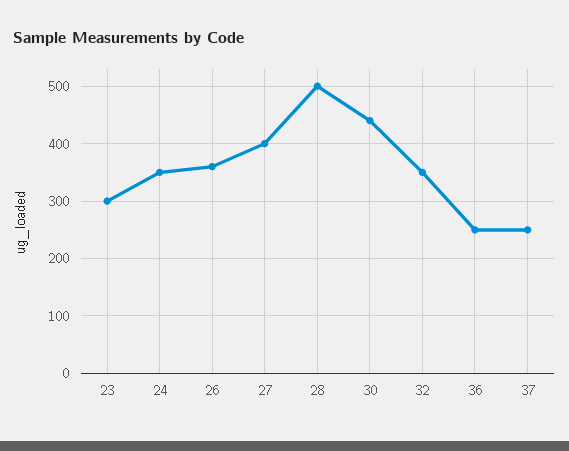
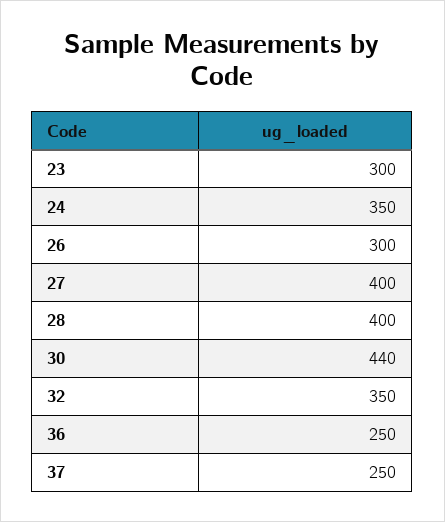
  {
    "23": 300,
    "24": 350,
-   "26": 360,
+   "26": 300,
    "27": 400,
-   "28": 500,
+   "28": 400,
    "30": 440,
    "32": 350,
    "36": 250,
    "37": 250
  }

